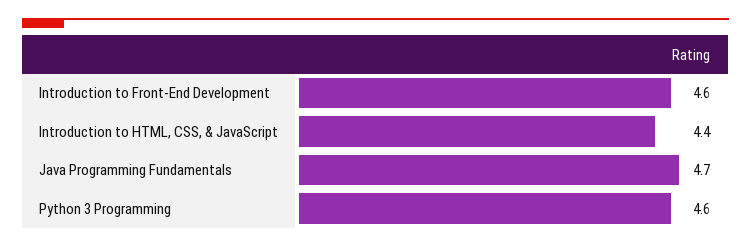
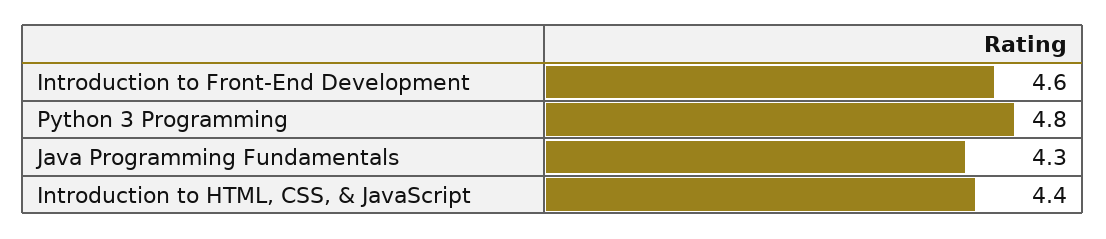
  {
    "Introduction to Front-End Development": 4.6,
    "Introduction to HTML, CSS, & JavaScript": 4.4,
-   "Java Programming Fundamentals": 4.7,
+   "Java Programming Fundamentals": 4.3,
-   "Python 3 Programming": 4.6
+   "Python 3 Programming": 4.8
  }

